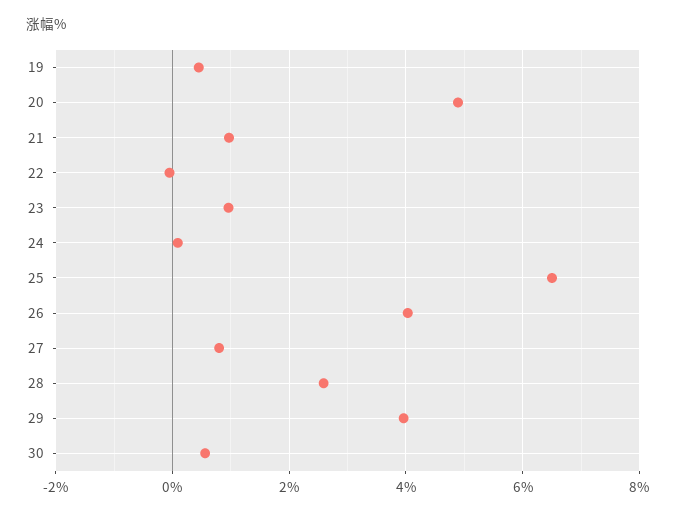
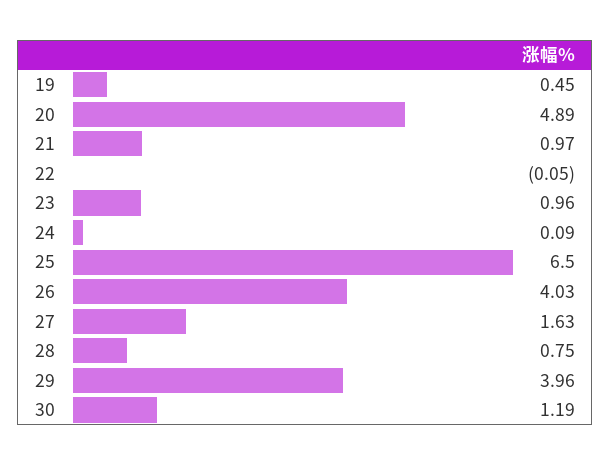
  {
    "19": 0.45,
    "20": 4.89,
    "21": 0.97,
    "22": -0.05,
    "23": 0.96,
    "24": 0.09,
    "25": 6.5,
    "26": 4.03,
-   "27": 0.8,
+   "27": 1.63,
-   "28": 2.6,
+   "28": 0.75,
    "29": 3.96,
-   "30": 0.6
+   "30": 1.19
  }

